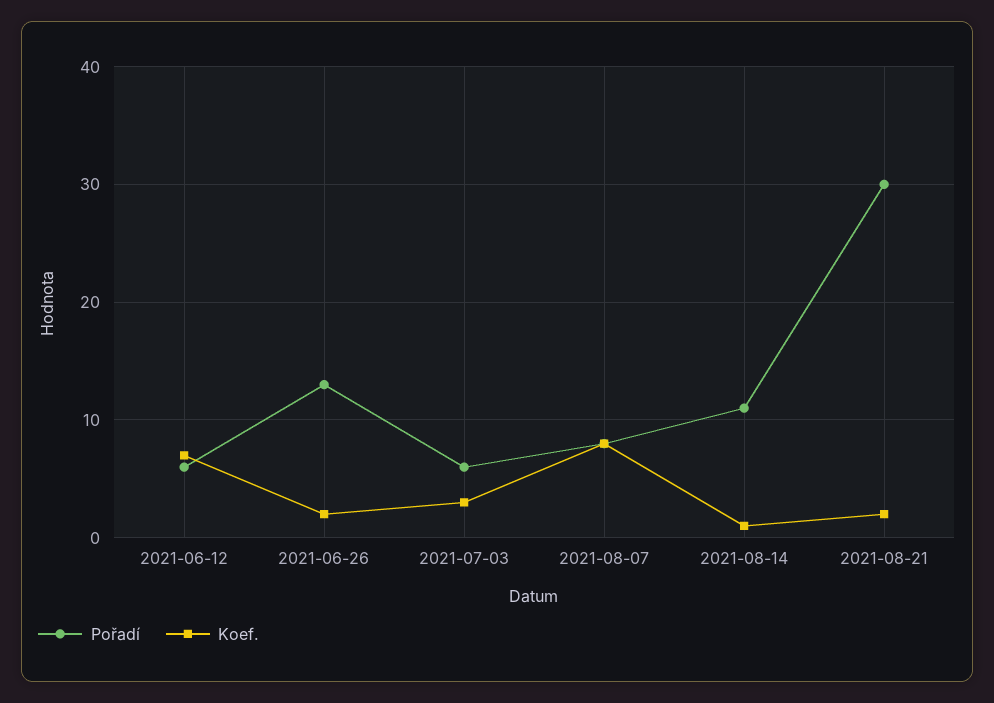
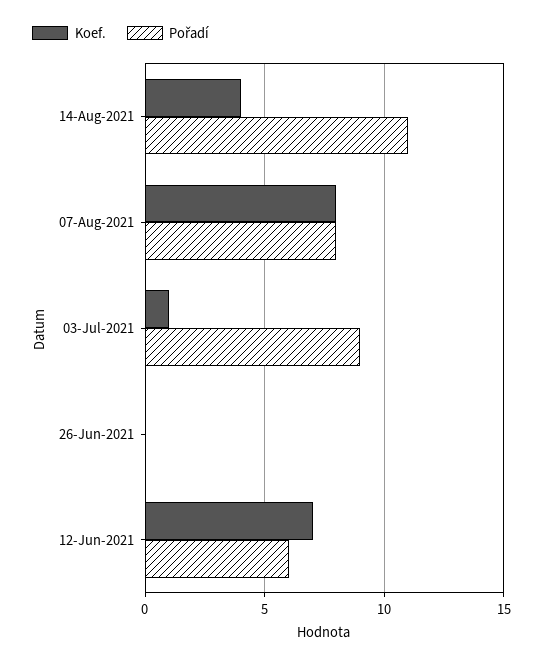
  {
    "Pořadí": {
      "2021-06-12": 6,
-     "2021-06-26": 13,
+     "2021-06-26": 0,
-     "2021-07-03": 6,
+     "2021-07-03": 9,
      "2021-08-07": 8,
-     "2021-08-14": 11,
+     "2021-08-14": 11
-     "2021-08-21": 30
    },
    "Koef.": {
      "2021-06-12": 7,
-     "2021-06-26": 2,
+     "2021-06-26": 0,
-     "2021-07-03": 3,
+     "2021-07-03": 1,
      "2021-08-07": 8,
-     "2021-08-14": 1,
+     "2021-08-14": 4
-     "2021-08-21": 2
    }
  }

